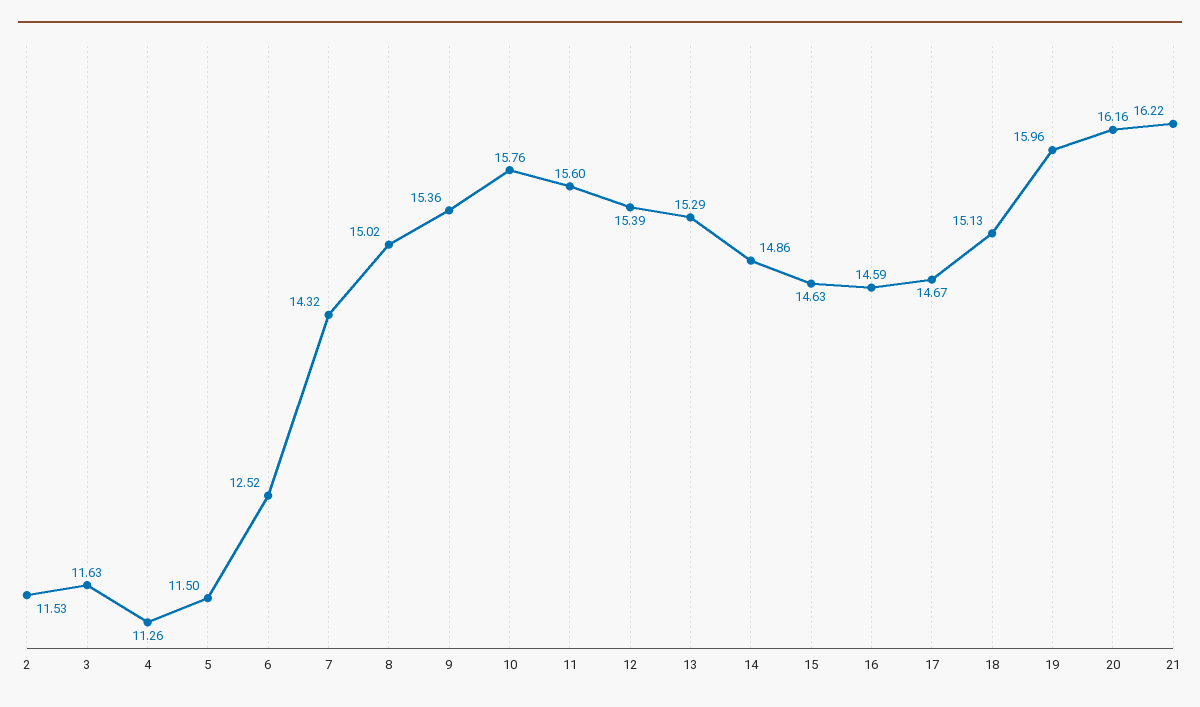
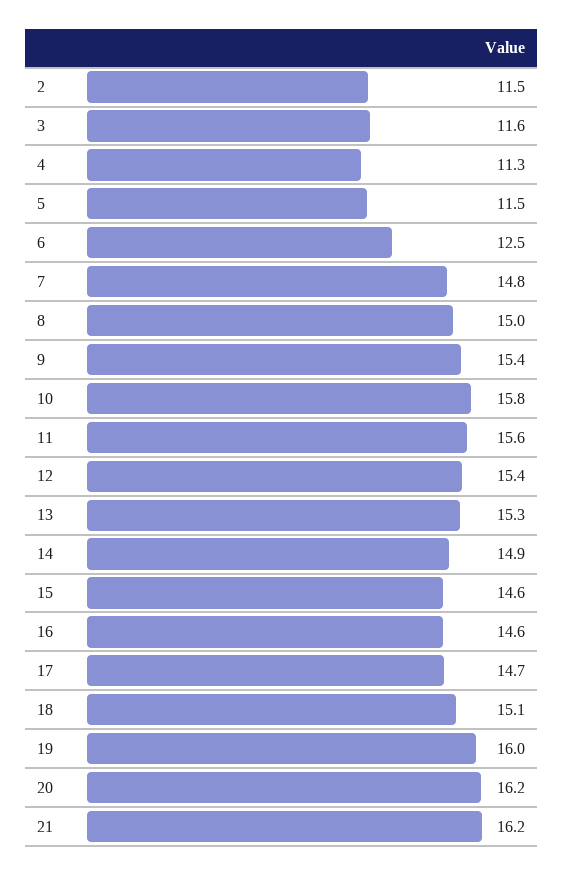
  {
    "2": 11.53,
    "3": 11.63,
    "4": 11.26,
    "5": 11.5,
    "6": 12.52,
-   "7": 14.32,
+   "7": 14.8,
    "8": 15.02,
    "9": 15.36,
    "10": 15.76,
    "11": 15.6,
    "12": 15.39,
    "13": 15.29,
    "14": 14.86,
    "15": 14.63,
    "16": 14.59,
    "17": 14.67,
    "18": 15.13,
    "19": 15.96,
    "20": 16.16,
    "21": 16.22
  }

